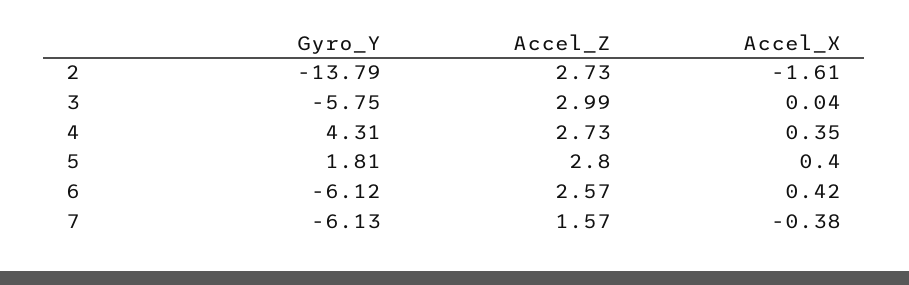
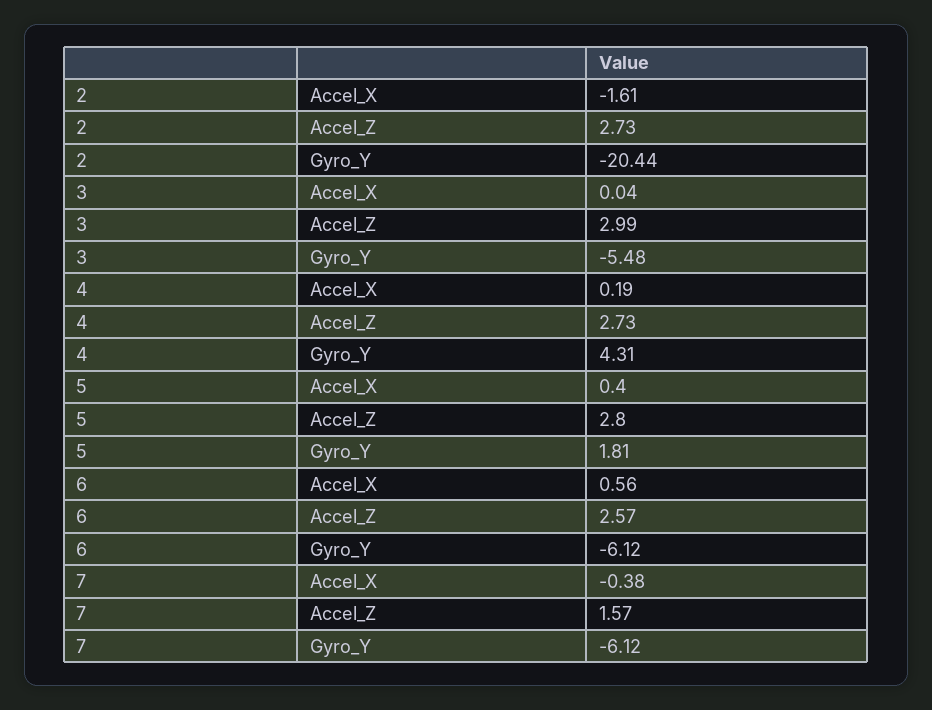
  {
    "Gyro_Y": {
-     "2": -13.79,
+     "2": -20.44,
-     "3": -5.75,
+     "3": -5.48,
      "4": 4.31,
      "5": 1.81,
      "6": -6.12,
-     "7": -6.13
+     "7": -6.12
    },
    "Accel_Z": {
      "2": 2.73,
      "3": 2.99,
      "4": 2.73,
      "5": 2.8,
      "6": 2.57,
      "7": 1.57
    },
    "Accel_X": {
      "2": -1.61,
      "3": 0.04,
-     "4": 0.35,
+     "4": 0.19,
      "5": 0.4,
-     "6": 0.42,
+     "6": 0.56,
      "7": -0.38
    }
  }

